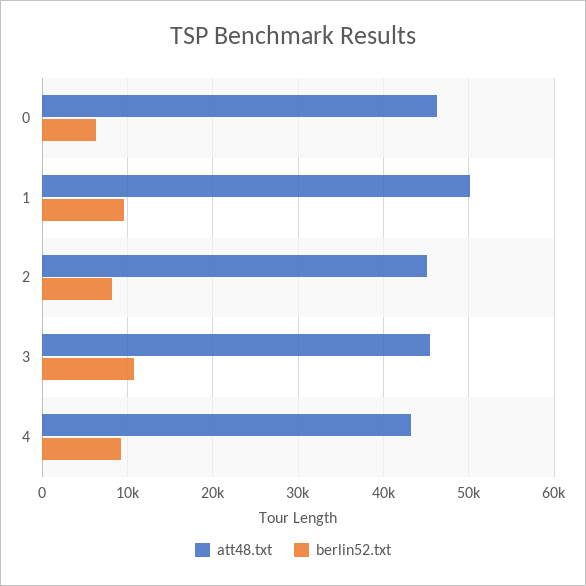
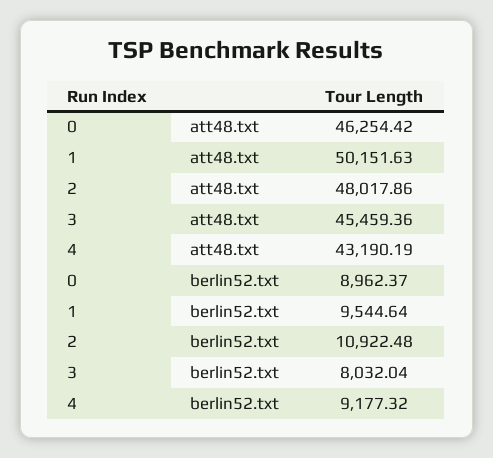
  {
    "att48.txt": {
      "0": 46254.42,
      "1": 50151.63,
-     "2": 45000,
+     "2": 48017.86,
      "3": 45459.36,
      "4": 43190.19
    },
    "berlin52.txt": {
-     "0": 6000,
+     "0": 8962.37,
      "1": 9544.64,
-     "2": 8000,
+     "2": 10922.48,
-     "3": 11000,
+     "3": 8032.04,
      "4": 9177.32
    }
  }

